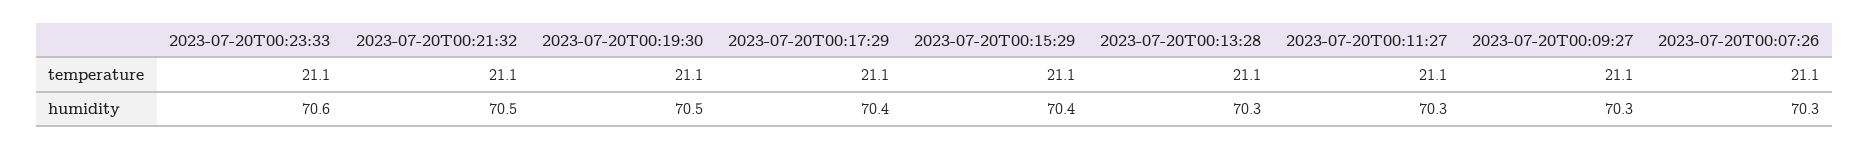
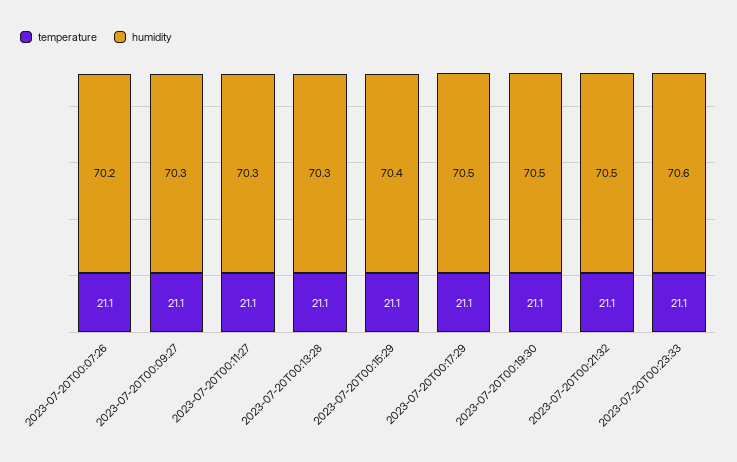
  {
    "temperature": {
      "2023-07-20T00:23:33": 21.1,
      "2023-07-20T00:21:32": 21.1,
      "2023-07-20T00:19:30": 21.1,
      "2023-07-20T00:17:29": 21.1,
      "2023-07-20T00:15:29": 21.1,
      "2023-07-20T00:13:28": 21.1,
      "2023-07-20T00:11:27": 21.1,
      "2023-07-20T00:09:27": 21.1,
      "2023-07-20T00:07:26": 21.1
    },
    "humidity": {
      "2023-07-20T00:23:33": 70.6,
      "2023-07-20T00:21:32": 70.5,
      "2023-07-20T00:19:30": 70.5,
-     "2023-07-20T00:17:29": 70.4,
+     "2023-07-20T00:17:29": 70.5,
      "2023-07-20T00:15:29": 70.4,
      "2023-07-20T00:13:28": 70.3,
      "2023-07-20T00:11:27": 70.3,
      "2023-07-20T00:09:27": 70.3,
-     "2023-07-20T00:07:26": 70.3
+     "2023-07-20T00:07:26": 70.2
    }
  }

